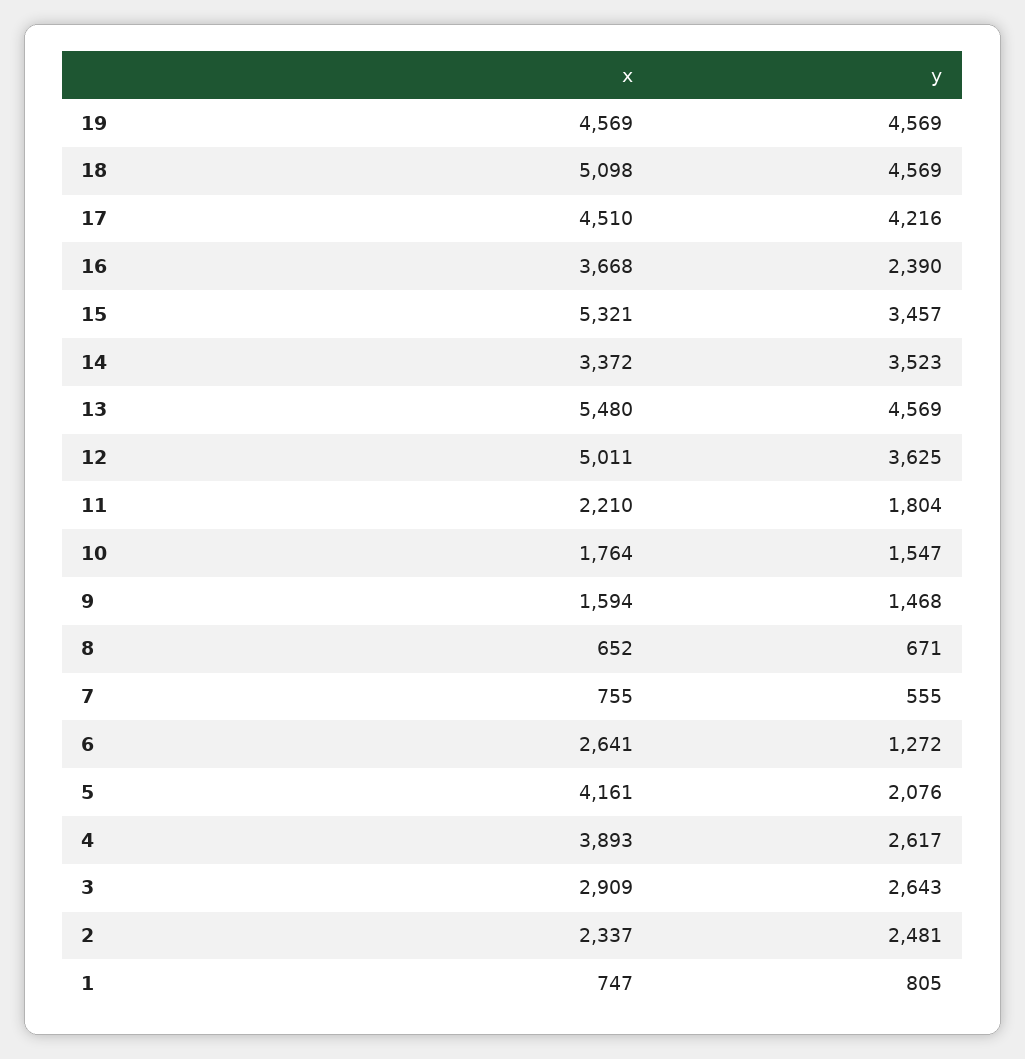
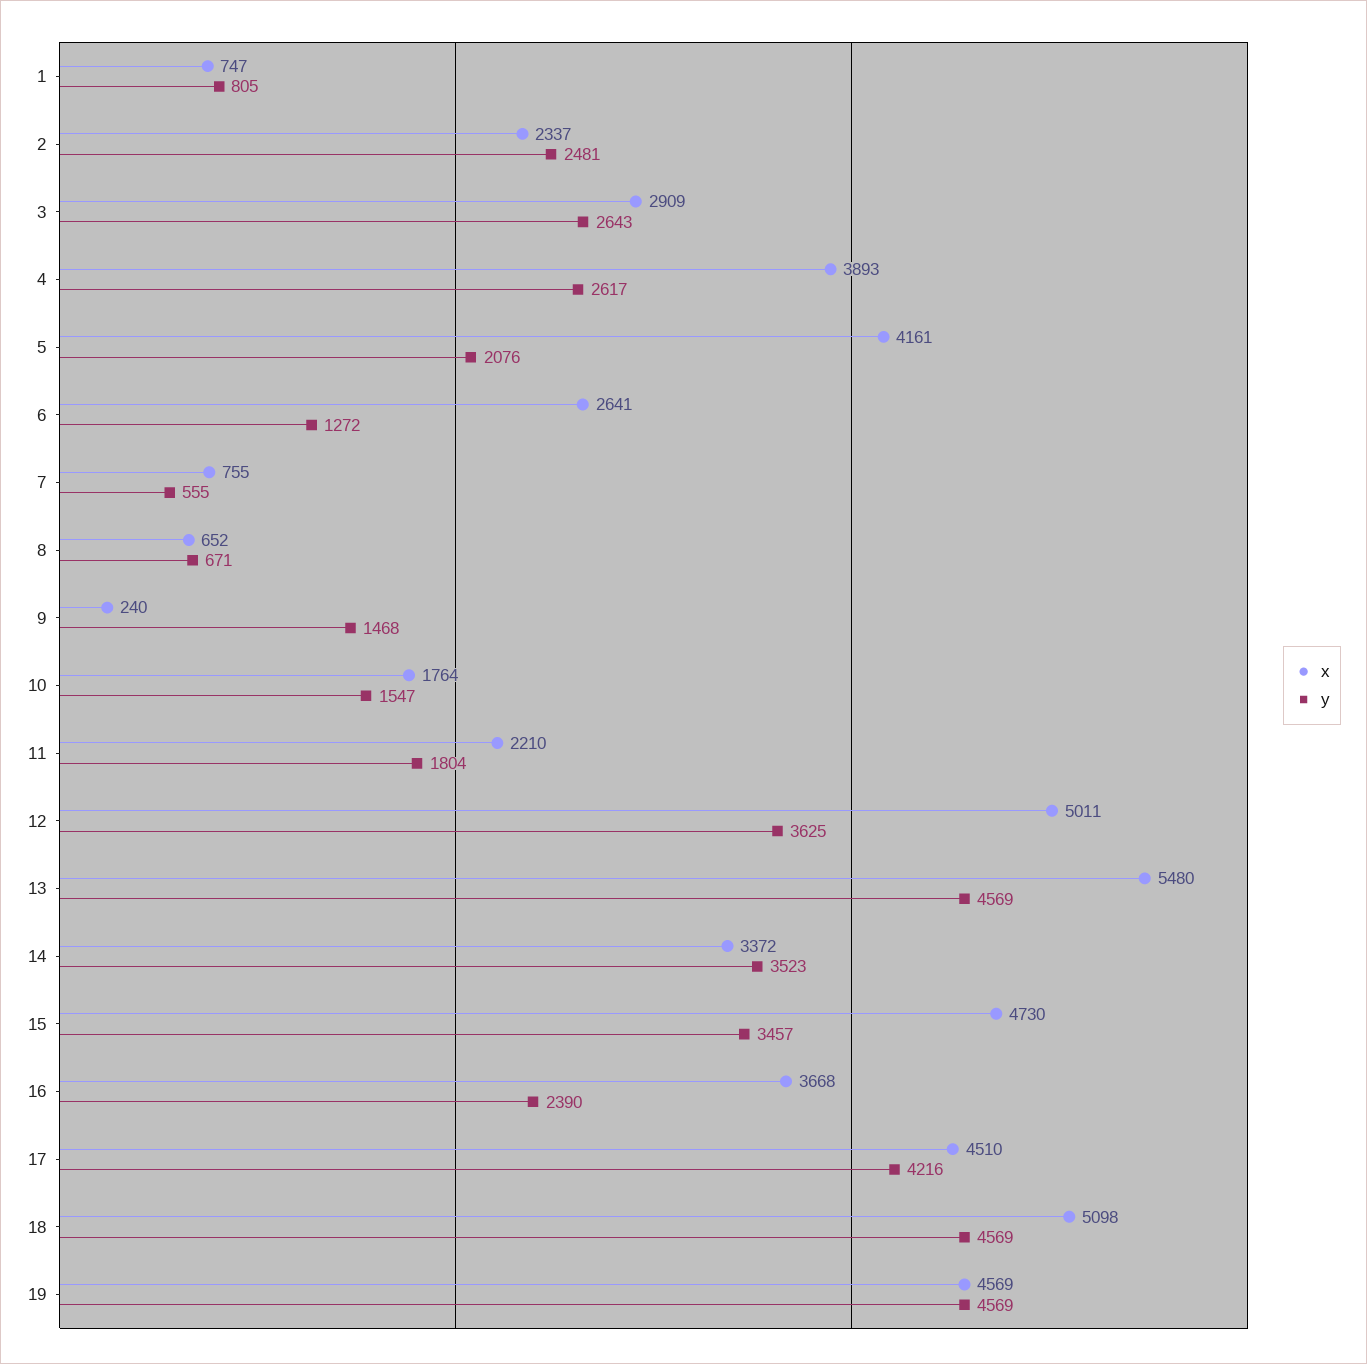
  {
    "x": {
      "19": 4569,
      "18": 5098,
      "17": 4510,
      "16": 3668,
-     "15": 5321,
+     "15": 4730,
      "14": 3372,
      "13": 5480,
      "12": 5011,
      "11": 2210,
      "10": 1764,
-     "9": 1594,
+     "9": 240,
      "8": 652,
      "7": 755,
      "6": 2641,
      "5": 4161,
      "4": 3893,
      "3": 2909,
      "2": 2337,
      "1": 747
    },
    "y": {
      "19": 4569,
      "18": 4569,
      "17": 4216,
      "16": 2390,
      "15": 3457,
      "14": 3523,
      "13": 4569,
      "12": 3625,
      "11": 1804,
      "10": 1547,
      "9": 1468,
      "8": 671,
      "7": 555,
      "6": 1272,
      "5": 2076,
      "4": 2617,
      "3": 2643,
      "2": 2481,
      "1": 805
    }
  }

